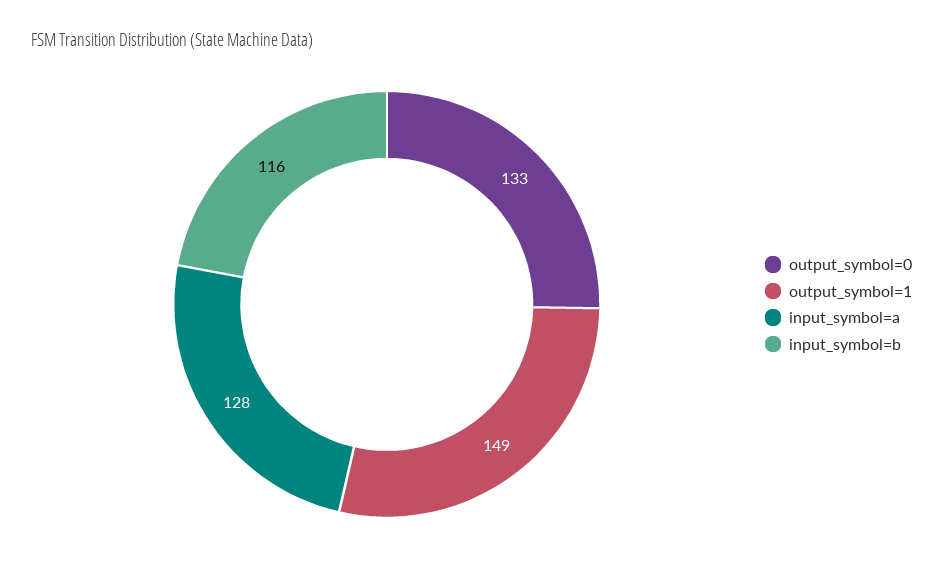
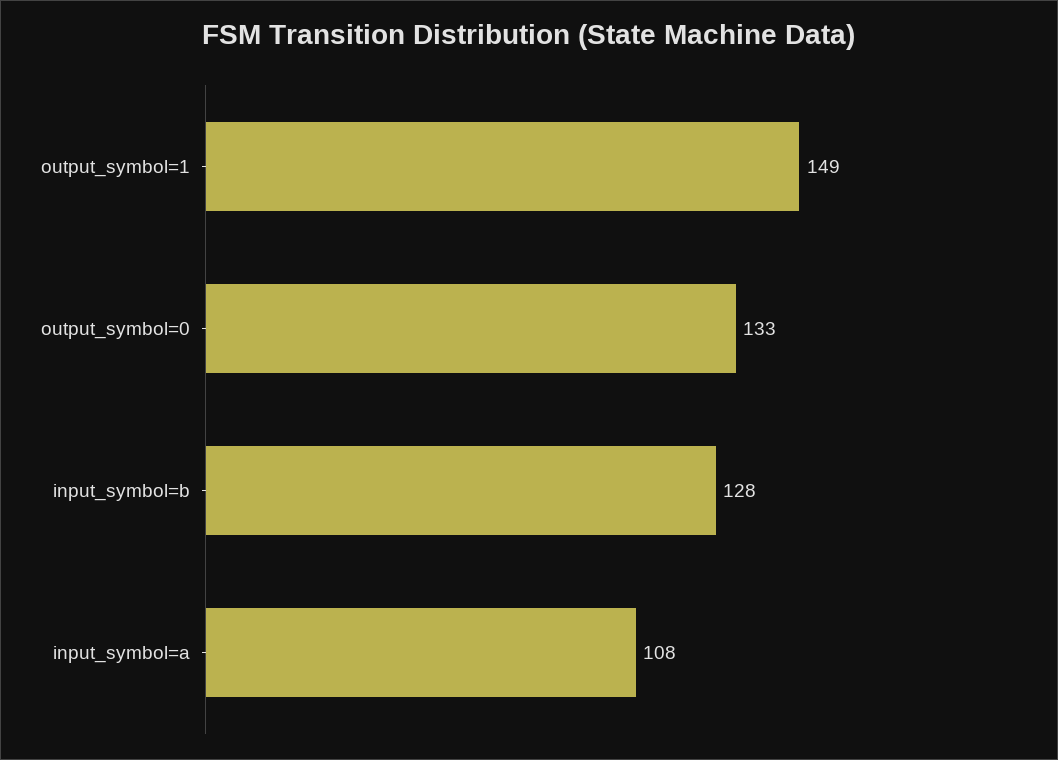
  {
    "output_symbol=0": 133,
    "output_symbol=1": 149,
-   "input_symbol=a": 128,
+   "input_symbol=a": 108,
-   "input_symbol=b": 116
+   "input_symbol=b": 128
  }

